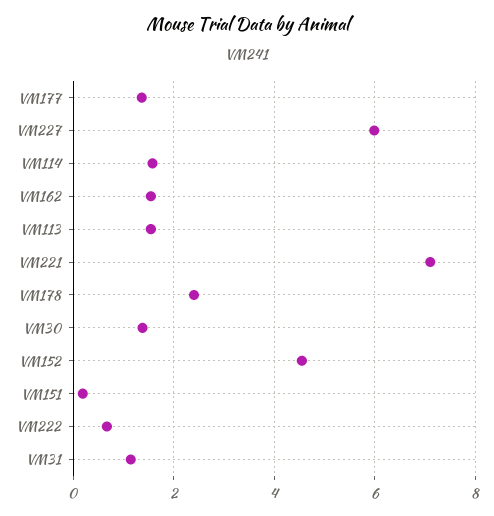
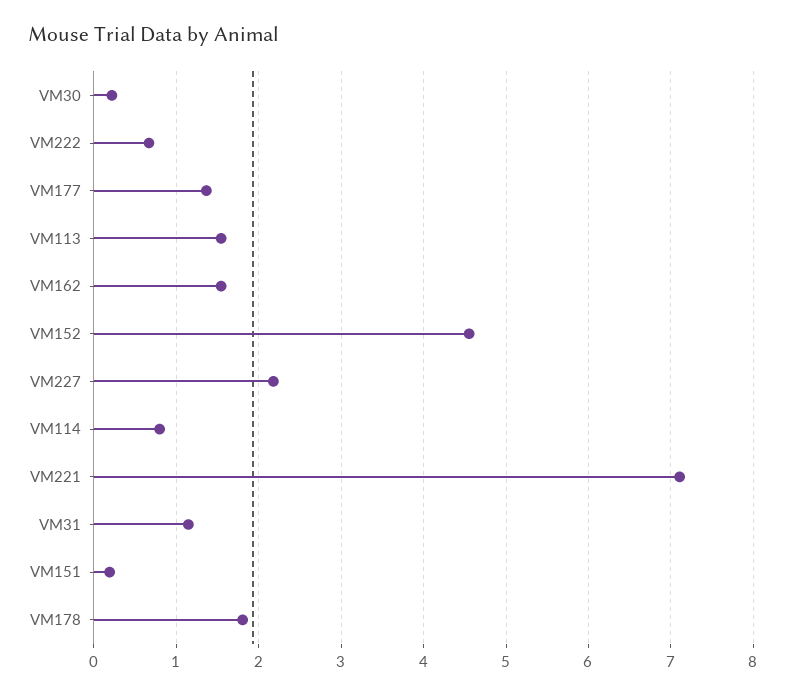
  {
    "VM177": 1.4,
-   "VM227": 6,
+   "VM227": 2.2,
-   "VM114": 1.6,
+   "VM114": 0.8,
    "VM162": 1.5,
    "VM113": 1.5,
    "VM221": 7.1,
-   "VM178": 2.4,
+   "VM178": 1.8,
-   "VM30": 1.4,
+   "VM30": 0.2,
    "VM152": 4.6,
    "VM151": 0.2,
    "VM222": 0.7,
    "VM31": 1.1
  }

